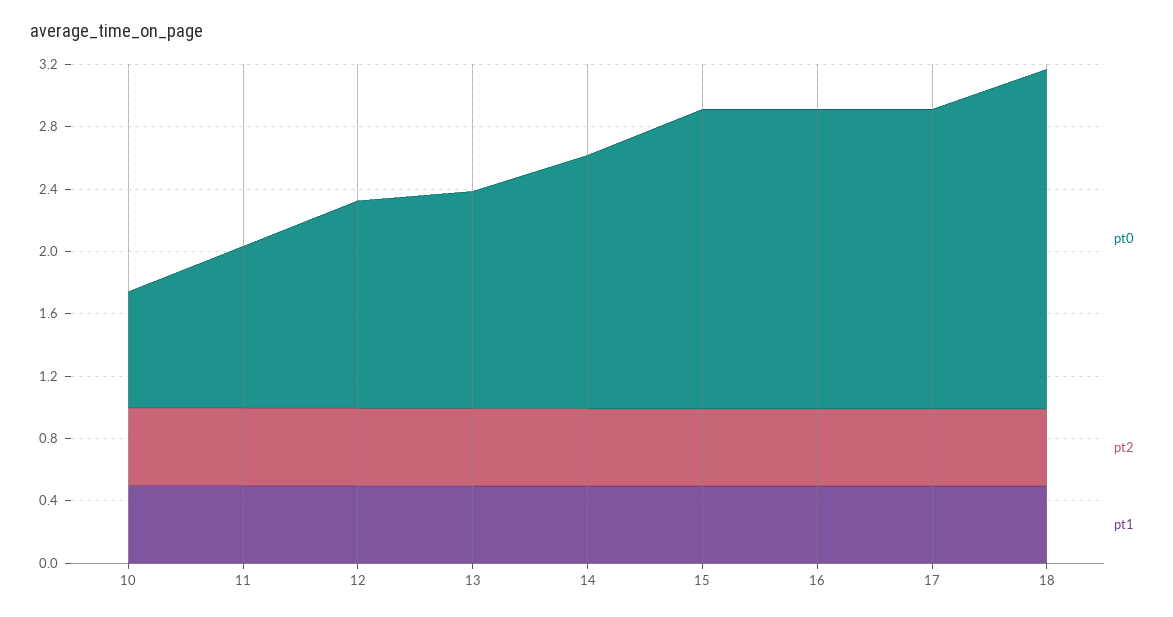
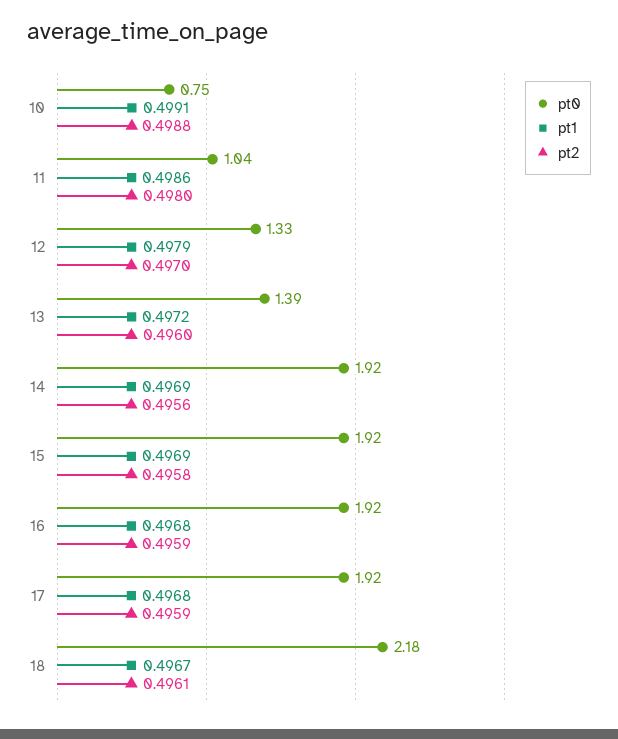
  {
    "pt0": {
      "10": 0.75,
      "11": 1.04,
      "12": 1.33,
      "13": 1.39,
-     "14": 1.6,
+     "14": 1.92,
      "15": 1.92,
      "16": 1.92,
      "17": 1.92,
      "18": 2.18
    },
    "pt2": {
      "10": 0.4988,
      "11": 0.498,
      "12": 0.497,
      "13": 0.496,
      "14": 0.4956,
      "15": 0.4958,
      "16": 0.4959,
      "17": 0.4959,
      "18": 0.4961
    },
    "pt1": {
      "10": 0.4991,
      "11": 0.4986,
      "12": 0.4979,
      "13": 0.4972,
      "14": 0.4969,
      "15": 0.4969,
      "16": 0.4968,
      "17": 0.4968,
      "18": 0.4967
    }
  }

